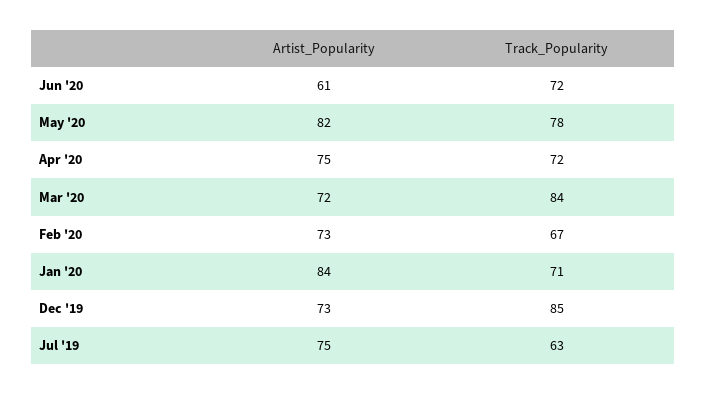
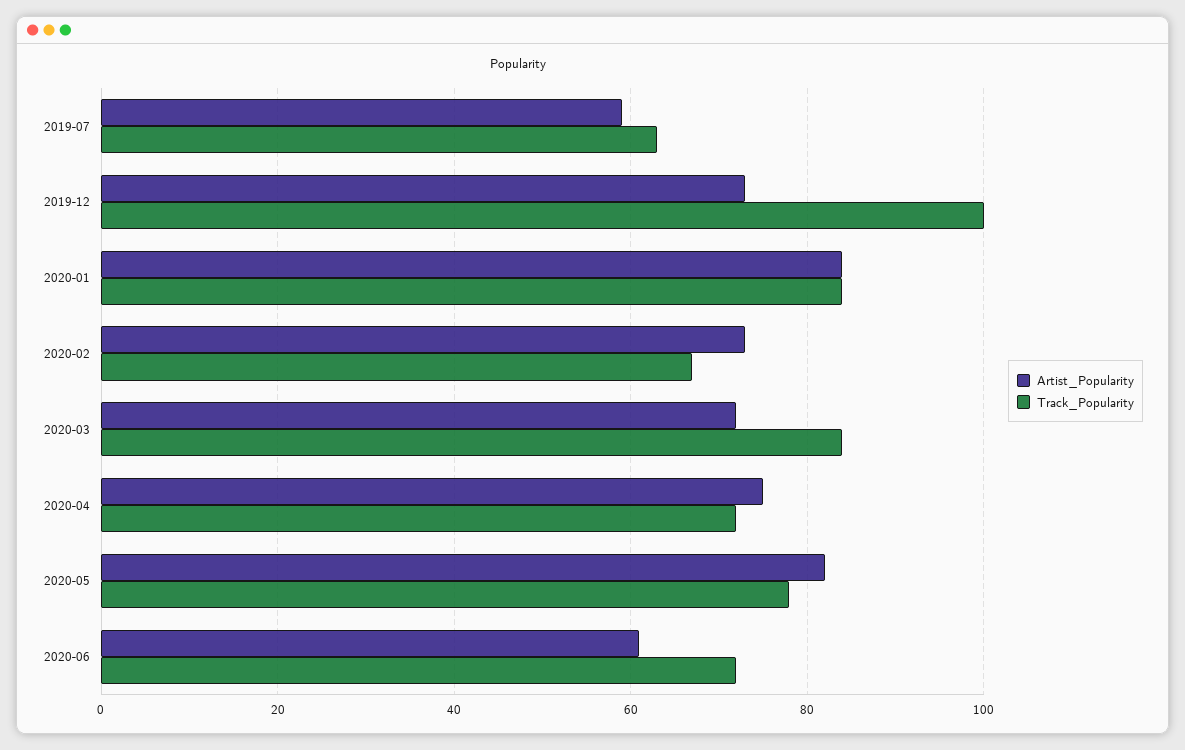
  {
    "Artist_Popularity": {
      "Jun '20": 61,
      "May '20": 82,
      "Apr '20": 75,
      "Mar '20": 72,
      "Feb '20": 73,
      "Jan '20": 84,
      "Dec '19": 73,
-     "Jul '19": 75
+     "Jul '19": 60
    },
    "Track_Popularity": {
      "Jun '20": 72,
      "May '20": 78,
      "Apr '20": 72,
      "Mar '20": 84,
      "Feb '20": 67,
-     "Jan '20": 71,
+     "Jan '20": 85,
-     "Dec '19": 85,
+     "Dec '19": 100,
      "Jul '19": 63
    }
  }

